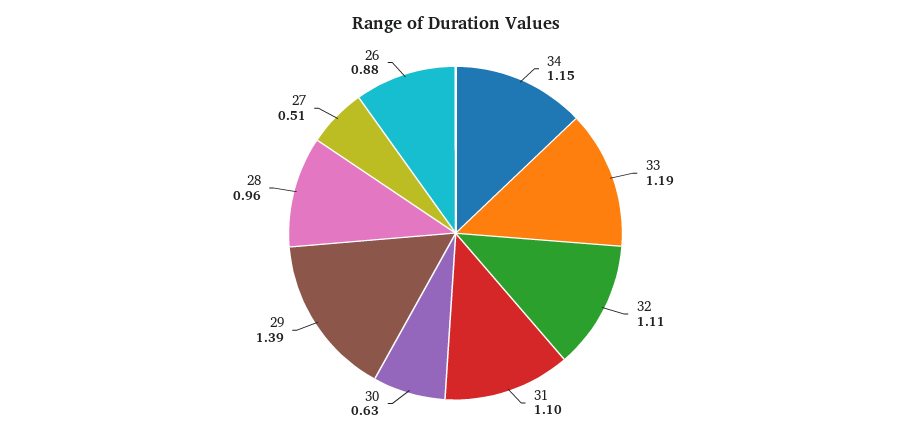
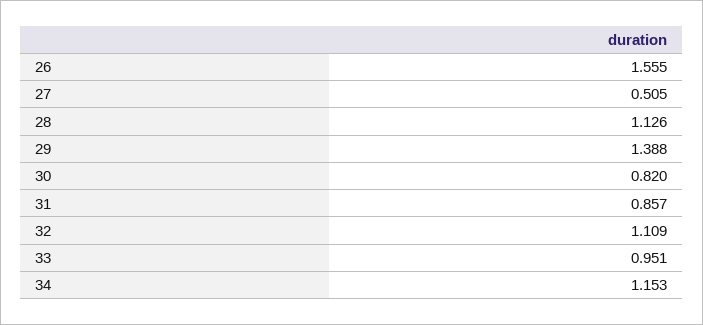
  {
    "34": 1.153,
-   "33": 1.19,
+   "33": 0.951,
    "32": 1.109,
-   "31": 1.1,
+   "31": 0.857,
-   "30": 0.63,
+   "30": 0.82,
    "29": 1.388,
-   "28": 0.96,
+   "28": 1.126,
    "27": 0.505,
-   "26": 0.88
+   "26": 1.555
  }

